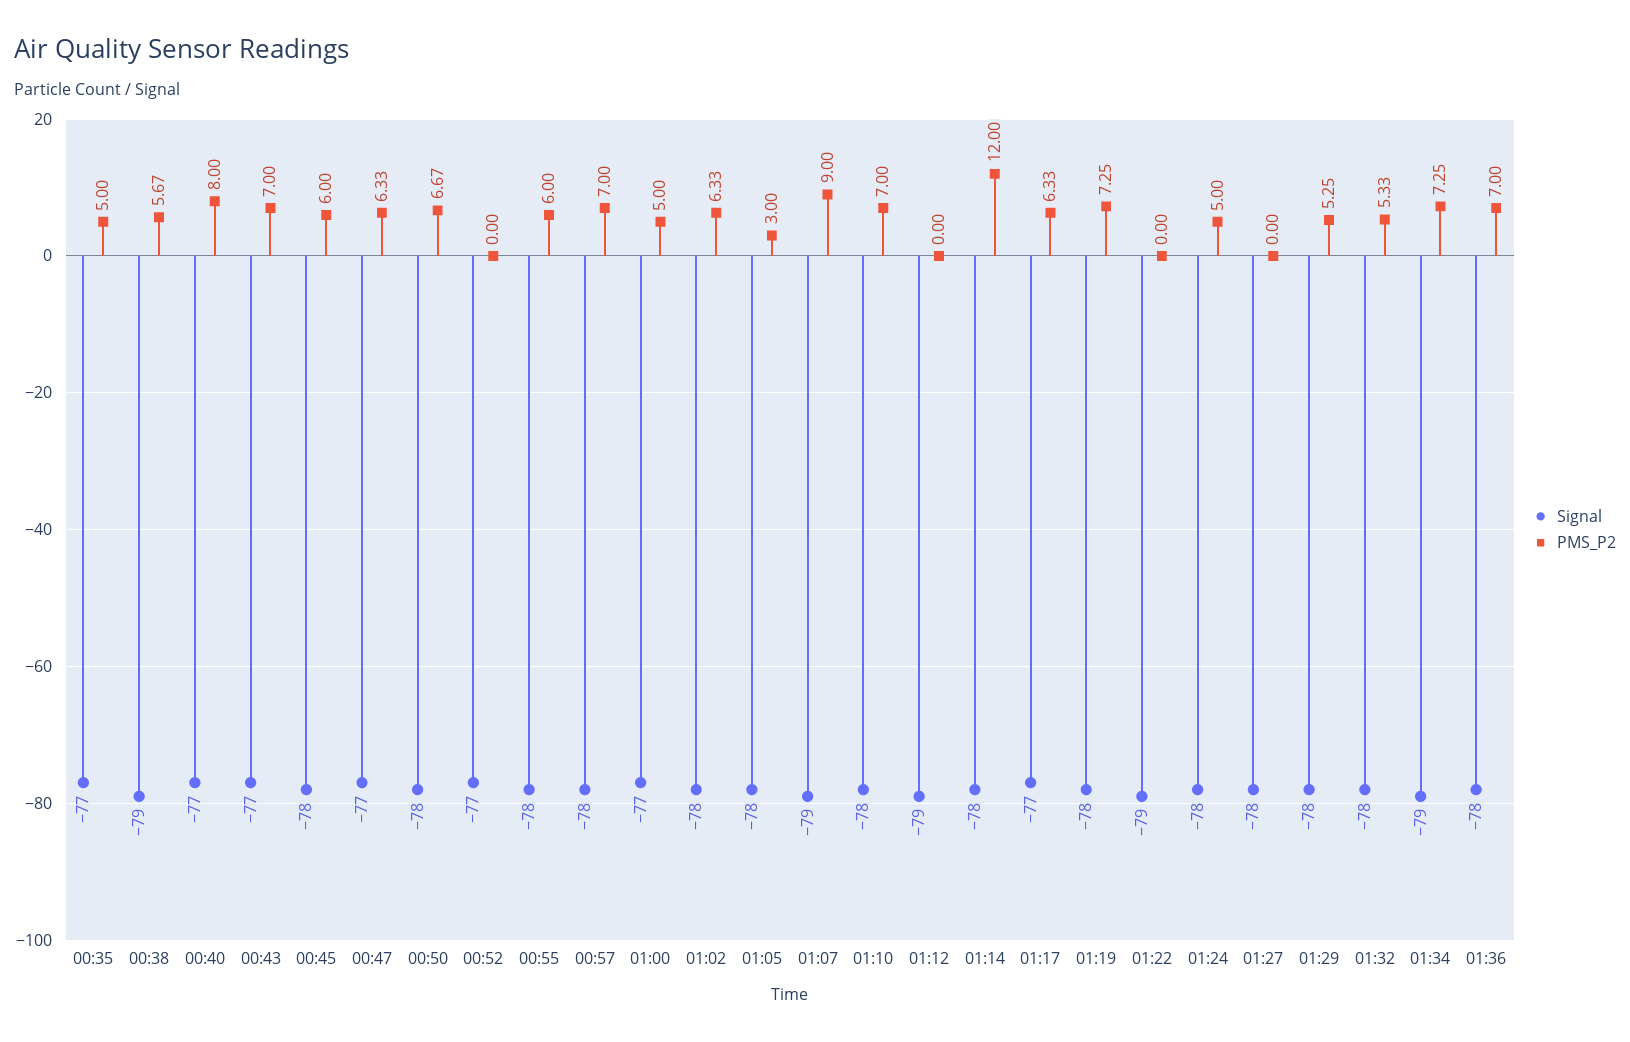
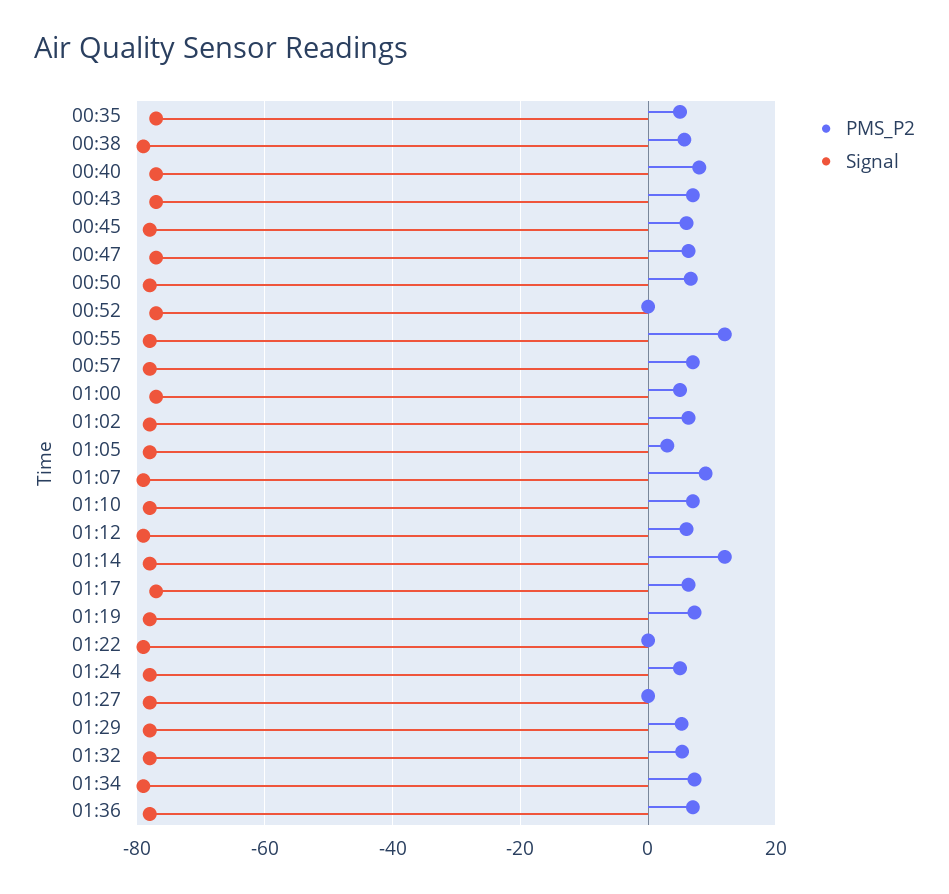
  {
    "Signal": {
      "00:35": -77,
      "00:38": -79,
      "00:40": -77,
      "00:43": -77,
      "00:45": -78,
      "00:47": -77,
      "00:50": -78,
      "00:52": -77,
      "00:55": -78,
      "00:57": -78,
      "01:00": -77,
      "01:02": -78,
      "01:05": -78,
      "01:07": -79,
      "01:10": -78,
      "01:12": -79,
      "01:14": -78,
      "01:17": -77,
      "01:19": -78,
      "01:22": -79,
      "01:24": -78,
      "01:27": -78,
      "01:29": -78,
      "01:32": -78,
      "01:34": -79,
      "01:36": -78
    },
    "PMS_P2": {
      "00:35": 5,
      "00:38": 5.67,
      "00:40": 8,
      "00:43": 7,
      "00:45": 6,
      "00:47": 6.33,
      "00:50": 6.67,
      "00:52": 0,
-     "00:55": 6,
+     "00:55": 12,
      "00:57": 7,
      "01:00": 5,
      "01:02": 6.33,
      "01:05": 3,
      "01:07": 9,
      "01:10": 7,
-     "01:12": 0,
+     "01:12": 6,
      "01:14": 12,
      "01:17": 6.33,
      "01:19": 7.25,
      "01:22": 0,
      "01:24": 5,
      "01:27": 0,
      "01:29": 5.25,
      "01:32": 5.33,
      "01:34": 7.25,
      "01:36": 7
    }
  }

